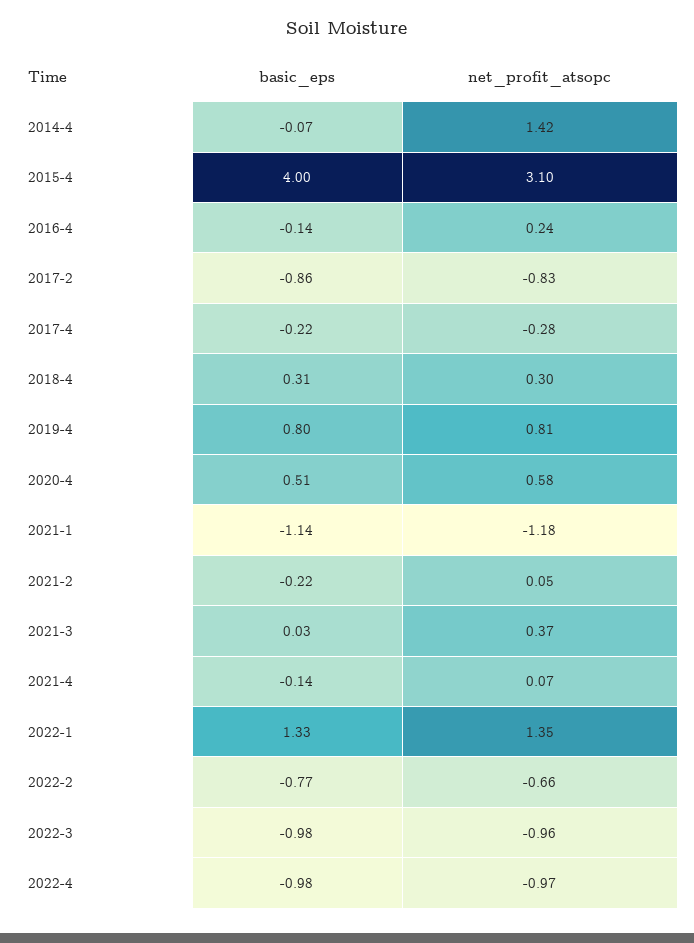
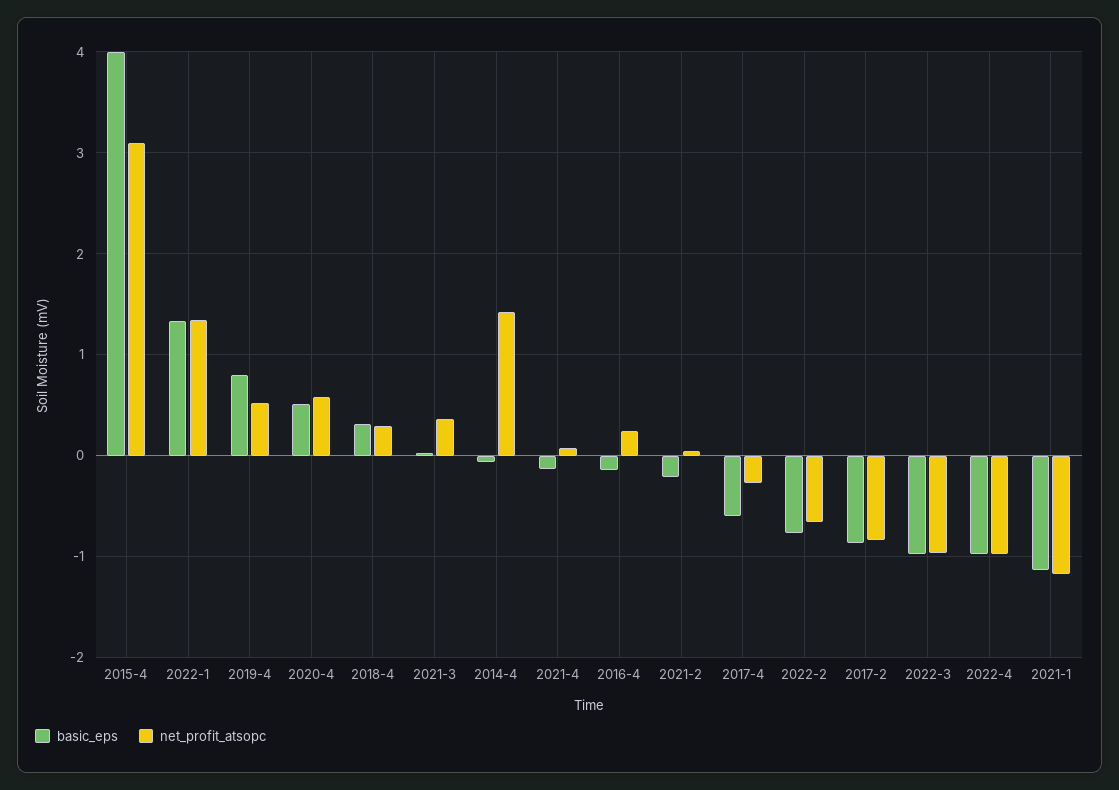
  {
    "basic_eps": {
      "2014-4": -0.07,
      "2015-4": 4,
      "2016-4": -0.14,
      "2017-2": -0.86,
-     "2017-4": -0.22,
+     "2017-4": -0.6,
      "2018-4": 0.31,
      "2019-4": 0.8,
      "2020-4": 0.51,
      "2021-1": -1.14,
      "2021-2": -0.22,
      "2021-3": 0.03,
      "2021-4": -0.14,
      "2022-1": 1.33,
      "2022-2": -0.77,
      "2022-3": -0.98,
      "2022-4": -0.98
    },
    "net_profit_atsopc": {
      "2014-4": 1.42,
      "2015-4": 3.1,
      "2016-4": 0.24,
      "2017-2": -0.83,
      "2017-4": -0.28,
      "2018-4": 0.3,
-     "2019-4": 0.81,
+     "2019-4": 0.5,
      "2020-4": 0.58,
      "2021-1": -1.18,
      "2021-2": 0.05,
      "2021-3": 0.37,
      "2021-4": 0.07,
      "2022-1": 1.35,
      "2022-2": -0.66,
      "2022-3": -0.96,
      "2022-4": -0.97
    }
  }

